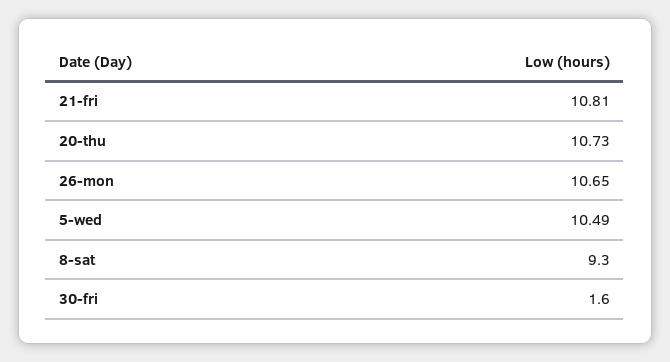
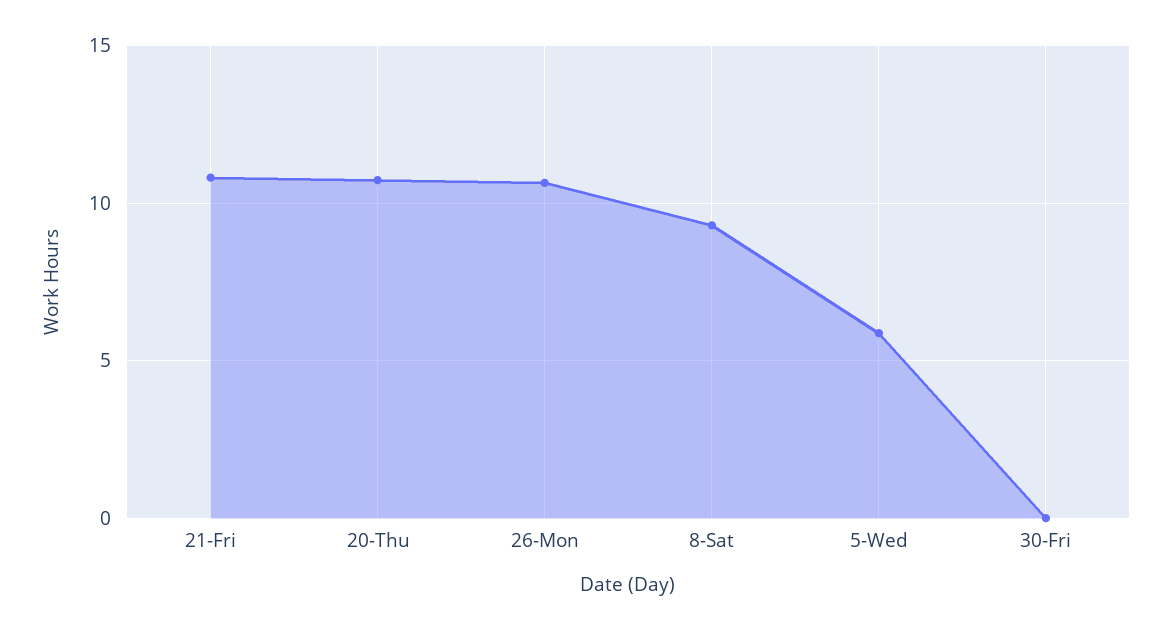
  {
    "21-fri": 10.81,
    "20-thu": 10.73,
    "26-mon": 10.65,
-   "5-wed": 10.49,
+   "5-wed": 6,
    "8-sat": 9.3,
-   "30-fri": 1.6
+   "30-fri": 0
  }

